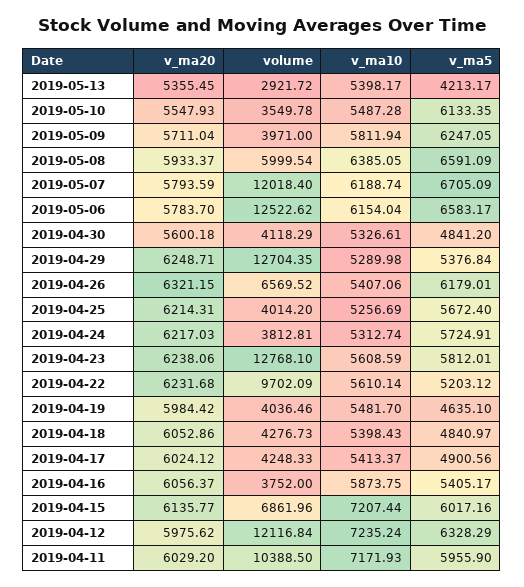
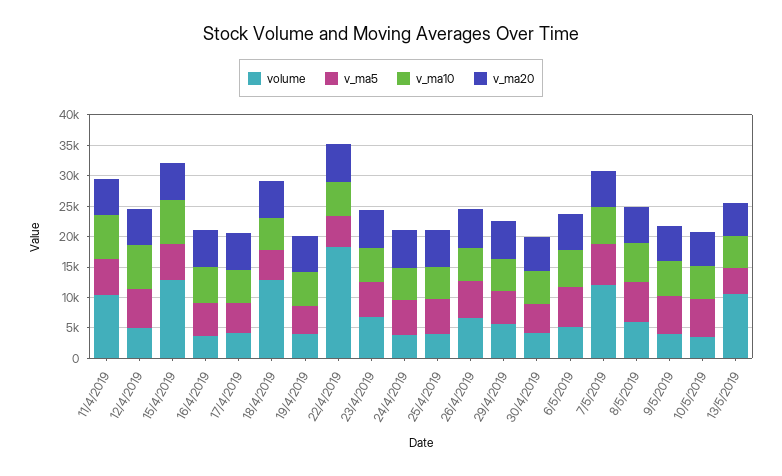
  {
    "v_ma20": {
      "2019-05-13": 5355.45,
      "2019-05-10": 5547.93,
      "2019-05-09": 5711.04,
      "2019-05-08": 5933.37,
      "2019-05-07": 5793.59,
      "2019-05-06": 5783.7,
      "2019-04-30": 5600.18,
      "2019-04-29": 6248.71,
      "2019-04-26": 6321.15,
      "2019-04-25": 6214.31,
      "2019-04-24": 6217.03,
      "2019-04-23": 6238.06,
      "2019-04-22": 6231.68,
      "2019-04-19": 5984.42,
      "2019-04-18": 6052.86,
      "2019-04-17": 6024.12,
      "2019-04-16": 6056.37,
      "2019-04-15": 6135.77,
      "2019-04-12": 5975.62,
      "2019-04-11": 6029.2
    },
    "volume": {
-     "2019-05-13": 2921.72,
+     "2019-05-13": 10000,
      "2019-05-10": 3549.78,
      "2019-05-09": 3971,
      "2019-05-08": 5999.54,
      "2019-05-07": 12018.4,
-     "2019-05-06": 12522.62,
+     "2019-05-06": 5000,
      "2019-04-30": 4118.29,
-     "2019-04-29": 12704.35,
+     "2019-04-29": 5000,
      "2019-04-26": 6569.52,
      "2019-04-25": 4014.2,
      "2019-04-24": 3812.81,
-     "2019-04-23": 12768.1,
+     "2019-04-23": 7500,
-     "2019-04-22": 9702.09,
+     "2019-04-22": 17500,
      "2019-04-19": 4036.46,
-     "2019-04-18": 4276.73,
+     "2019-04-18": 12500,
      "2019-04-17": 4248.33,
      "2019-04-16": 3752,
-     "2019-04-15": 6861.96,
+     "2019-04-15": 12500,
-     "2019-04-12": 12116.84,
+     "2019-04-12": 5000,
      "2019-04-11": 10388.5
    },
    "v_ma10": {
      "2019-05-13": 5398.17,
      "2019-05-10": 5487.28,
      "2019-05-09": 5811.94,
      "2019-05-08": 6385.05,
      "2019-05-07": 6188.74,
      "2019-05-06": 6154.04,
      "2019-04-30": 5326.61,
      "2019-04-29": 5289.98,
      "2019-04-26": 5407.06,
      "2019-04-25": 5256.69,
      "2019-04-24": 5312.74,
      "2019-04-23": 5608.59,
      "2019-04-22": 5610.14,
      "2019-04-19": 5481.7,
      "2019-04-18": 5398.43,
      "2019-04-17": 5413.37,
      "2019-04-16": 5873.75,
      "2019-04-15": 7207.44,
      "2019-04-12": 7235.24,
      "2019-04-11": 7171.93
    },
    "v_ma5": {
      "2019-05-13": 4213.17,
      "2019-05-10": 6133.35,
      "2019-05-09": 6247.05,
      "2019-05-08": 6591.09,
      "2019-05-07": 6705.09,
      "2019-05-06": 6583.17,
      "2019-04-30": 4841.2,
      "2019-04-29": 5376.84,
      "2019-04-26": 6179.01,
      "2019-04-25": 5672.4,
      "2019-04-24": 5724.91,
      "2019-04-23": 5812.01,
      "2019-04-22": 5203.12,
      "2019-04-19": 4635.1,
      "2019-04-18": 4840.97,
      "2019-04-17": 4900.56,
      "2019-04-16": 5405.17,
      "2019-04-15": 6017.16,
      "2019-04-12": 6328.29,
      "2019-04-11": 5955.9
    }
  }

